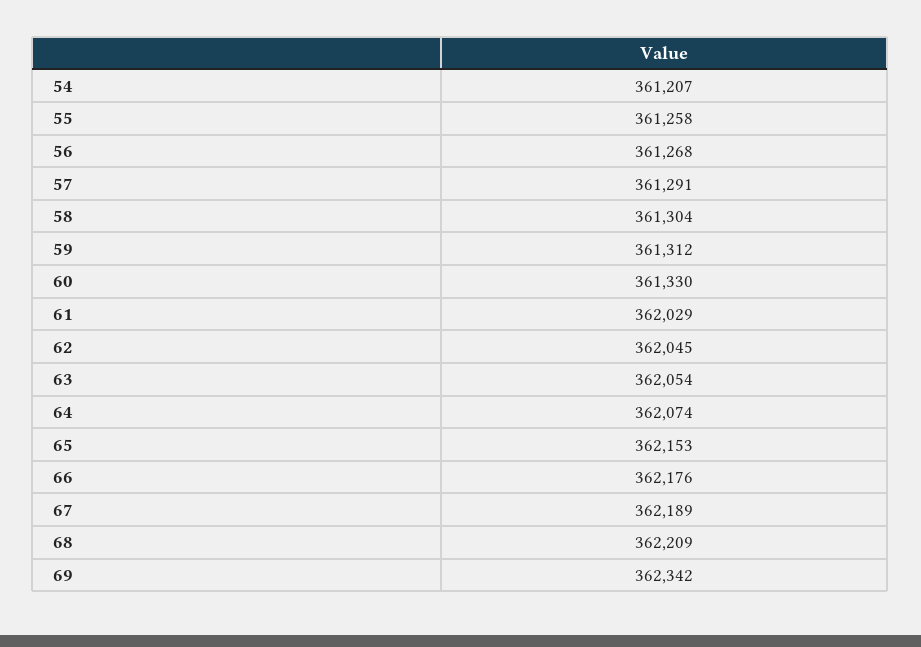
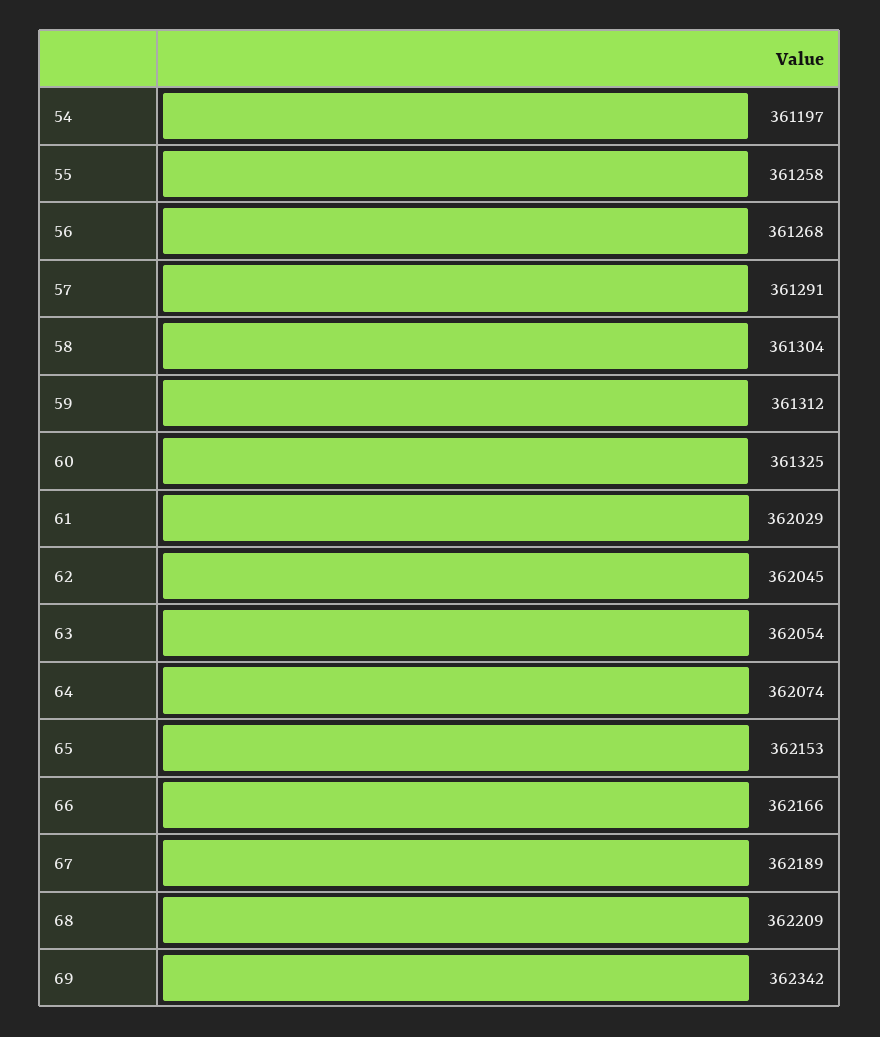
  {
-   "54": 361207,
+   "54": 361197,
    "55": 361258,
    "56": 361268,
    "57": 361291,
    "58": 361304,
    "59": 361312,
-   "60": 361330,
+   "60": 361325,
    "61": 362029,
    "62": 362045,
    "63": 362054,
    "64": 362074,
    "65": 362153,
-   "66": 362176,
+   "66": 362166,
    "67": 362189,
    "68": 362209,
    "69": 362342
  }

